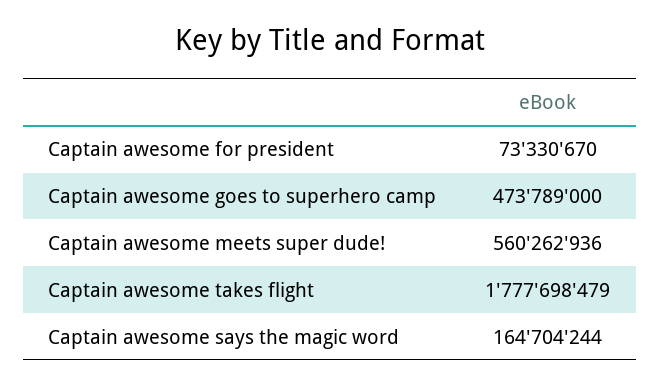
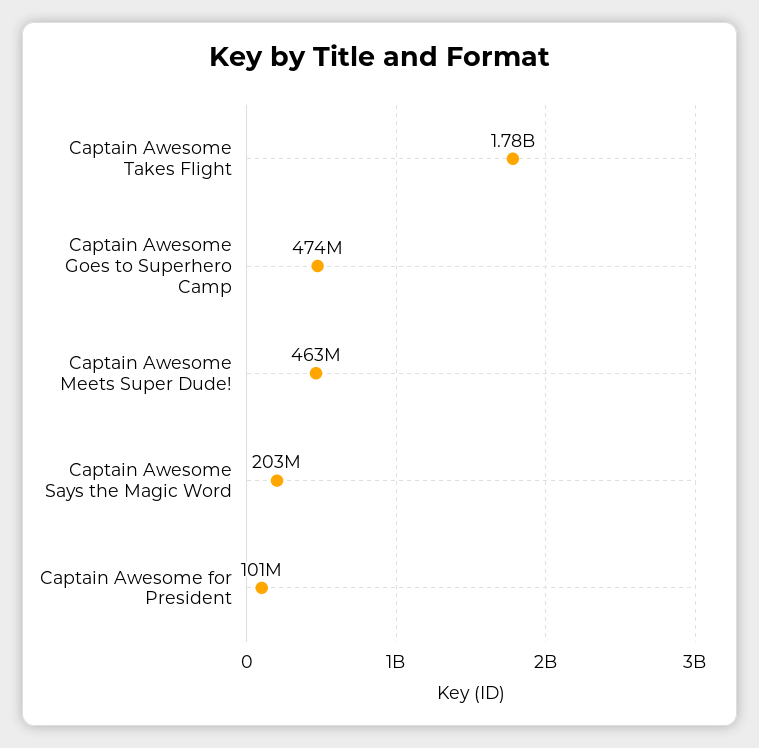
  {
-   "Captain awesome for president": 73330670,
+   "Captain awesome for president": 101000000,
    "Captain awesome goes to superhero camp": 473789000,
-   "Captain awesome meets super dude!": 560262936,
+   "Captain awesome meets super dude!": 463000000,
    "Captain awesome takes flight": 1777698479,
-   "Captain awesome says the magic word": 164704244
+   "Captain awesome says the magic word": 203000000
  }

